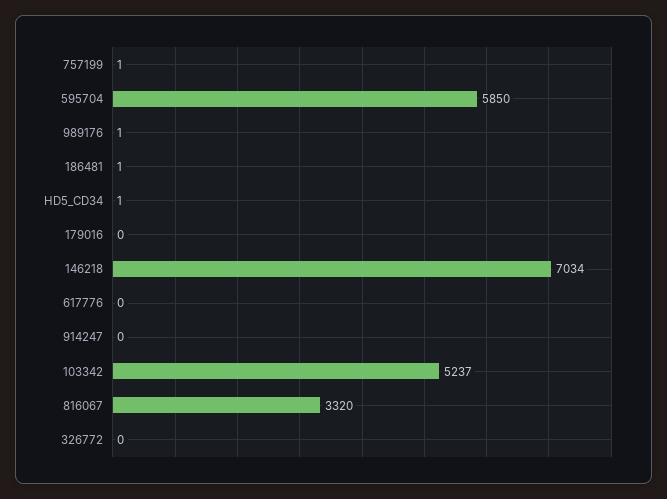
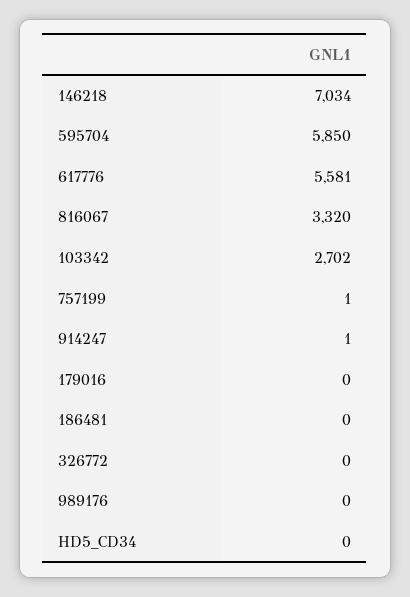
  {
    "757199": 1,
    "595704": 5850,
-   "989176": 1,
+   "989176": 0,
-   "186481": 1,
+   "186481": 0,
-   "HD5_CD34": 1,
+   "HD5_CD34": 0,
    "179016": 0,
    "146218": 7034,
-   "617776": 0,
+   "617776": 5581,
-   "914247": 0,
+   "914247": 1,
-   "103342": 5237,
+   "103342": 2702,
    "816067": 3320,
    "326772": 0
  }

